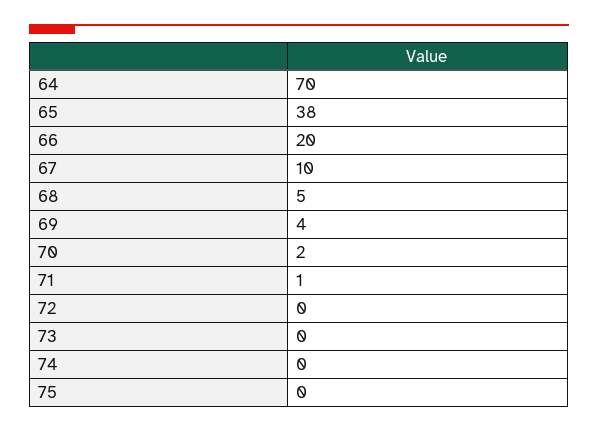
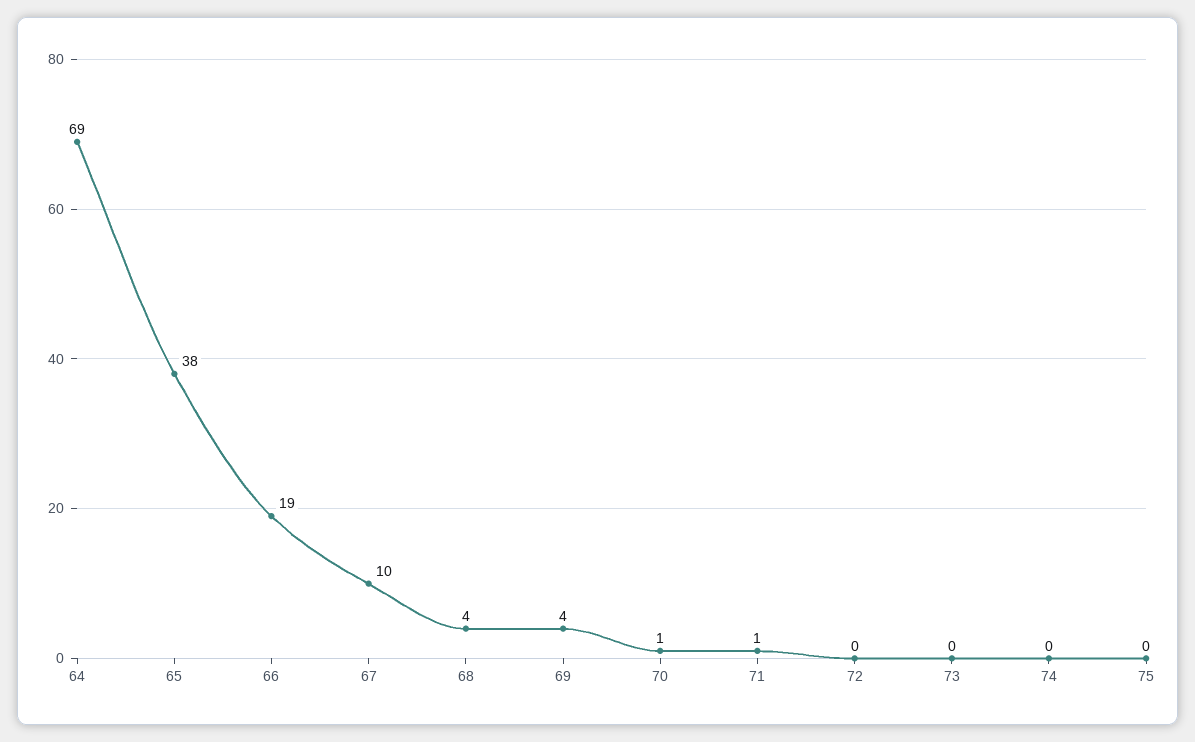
  {
-   "64": 70,
+   "64": 69,
    "65": 38,
-   "66": 20,
+   "66": 19,
    "67": 10,
-   "68": 5,
+   "68": 4,
    "69": 4,
-   "70": 2,
+   "70": 1,
    "71": 1,
    "72": 0,
    "73": 0,
    "74": 0,
    "75": 0
  }

